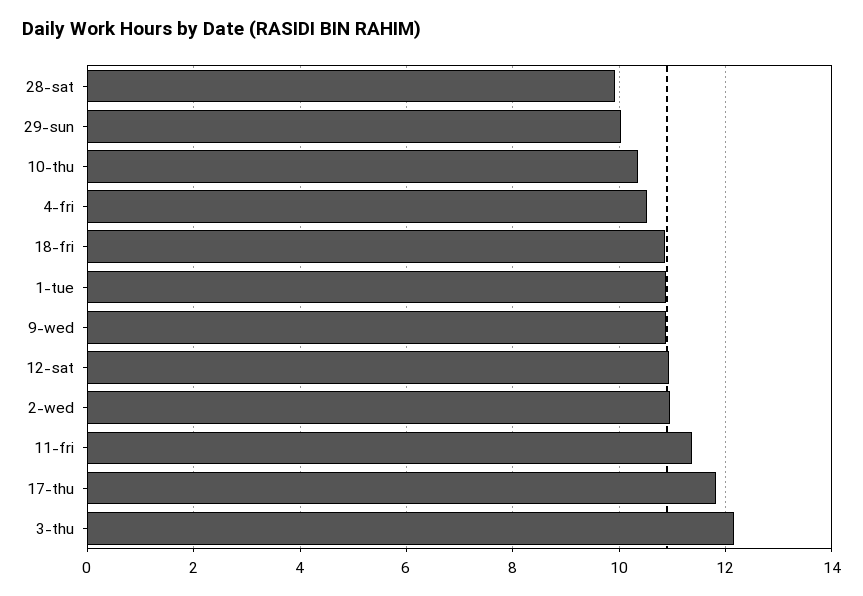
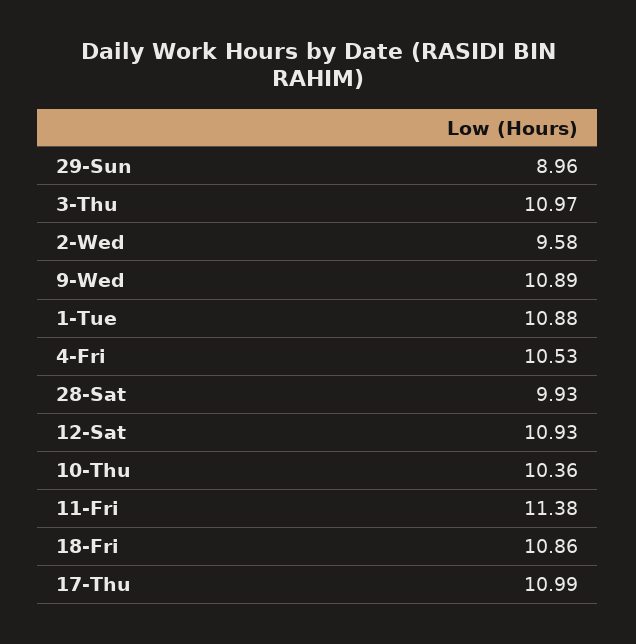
  {
    "28-sat": 9.93,
-   "29-sun": 10,
+   "29-sun": 8.96,
    "10-thu": 10.36,
    "4-fri": 10.53,
    "18-fri": 10.86,
    "1-tue": 10.88,
    "9-wed": 10.89,
    "12-sat": 10.93,
-   "2-wed": 11,
+   "2-wed": 9.58,
    "11-fri": 11.38,
-   "17-thu": 11.8,
+   "17-thu": 10.99,
-   "3-thu": 12.2
+   "3-thu": 10.97
  }

